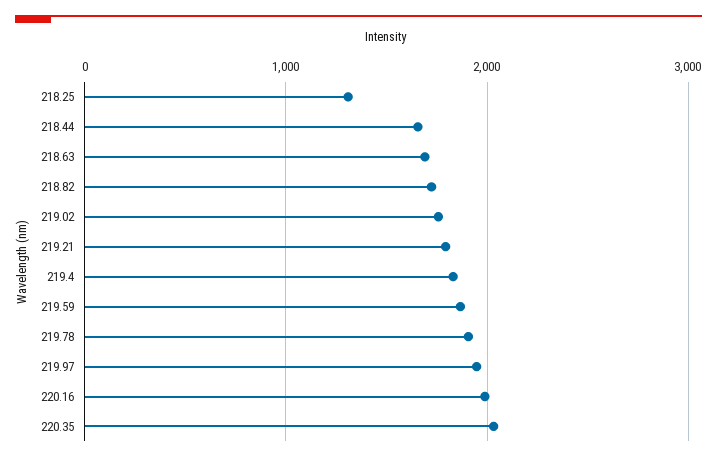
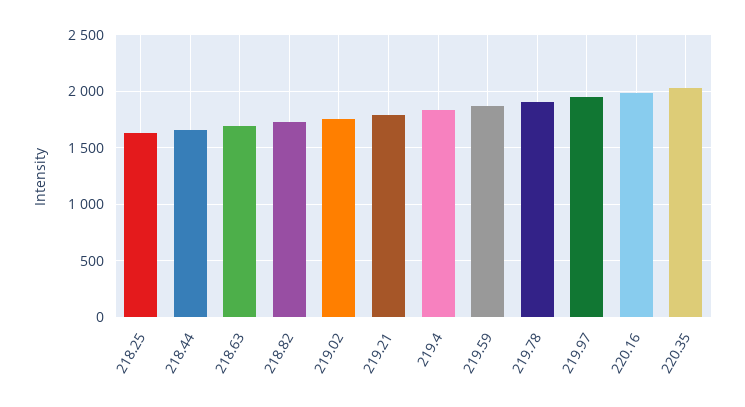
  {
-   "218.25": 1300,
+   "218.25": 1600,
    "218.44": 1700,
    "218.63": 1700,
    "218.82": 1700,
    "219.02": 1800,
    "219.21": 1800,
    "219.4": 1800,
    "219.59": 1900,
    "219.78": 1900,
    "219.97": 1900,
    "220.16": 2000,
    "220.35": 2000
  }

